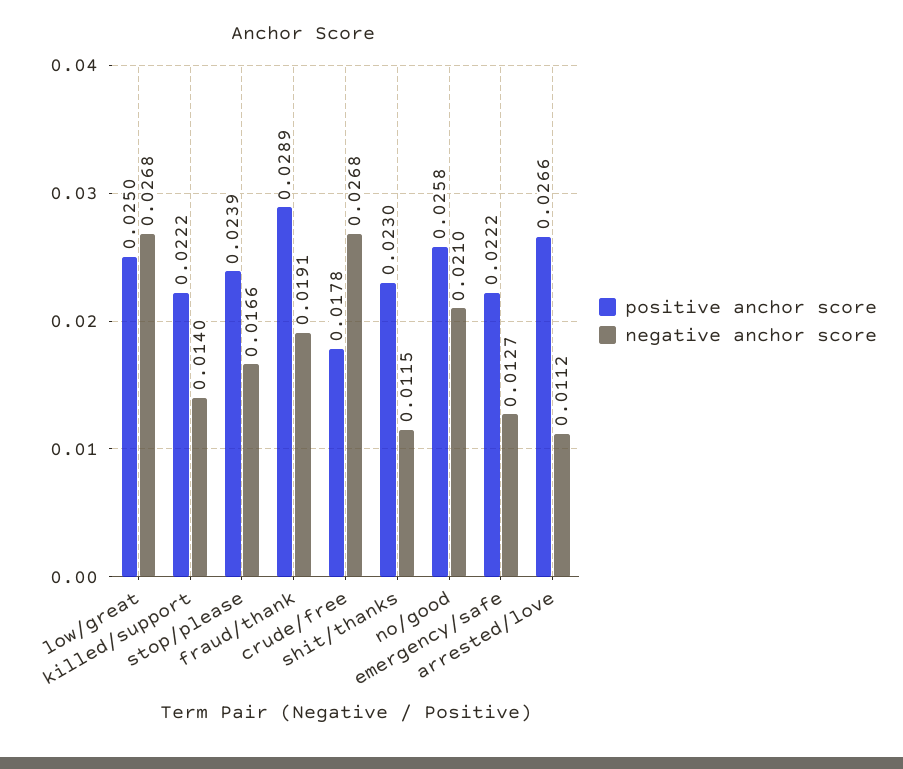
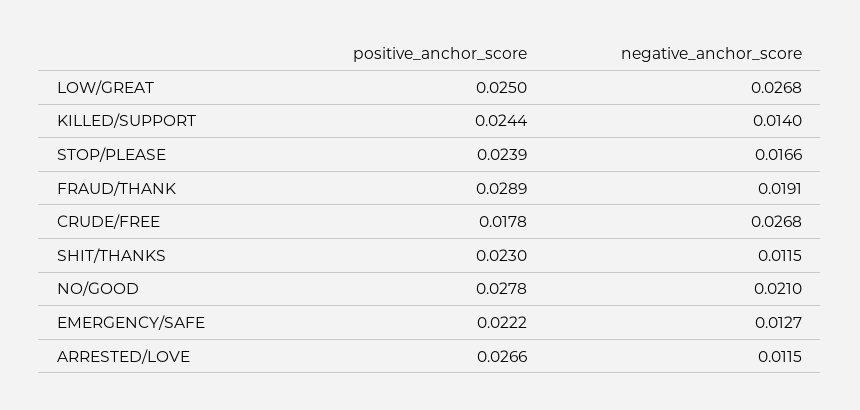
  {
    "positive anchor score": {
      "low/great": 0.025,
-     "killed/support": 0.0222,
+     "killed/support": 0.0244,
      "stop/please": 0.0239,
      "fraud/thank": 0.0289,
      "crude/free": 0.0178,
      "shit/thanks": 0.023,
-     "no/good": 0.0258,
+     "no/good": 0.0278,
      "emergency/safe": 0.0222,
      "arrested/love": 0.0266
    },
    "negative anchor score": {
      "low/great": 0.0268,
      "killed/support": 0.014,
      "stop/please": 0.0166,
      "fraud/thank": 0.0191,
      "crude/free": 0.0268,
      "shit/thanks": 0.0115,
      "no/good": 0.021,
      "emergency/safe": 0.0127,
-     "arrested/love": 0.0112
+     "arrested/love": 0.0115
    }
  }

